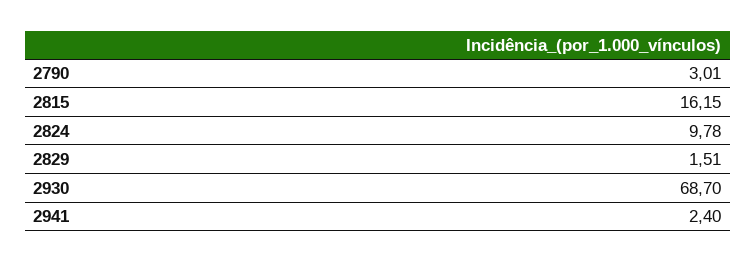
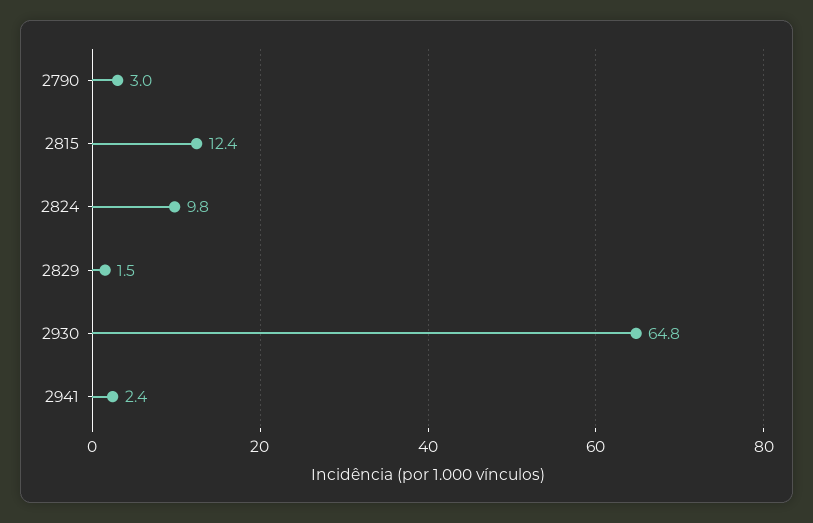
  {
    "2790": 3.01,
-   "2815": 16.15,
+   "2815": 12.4,
    "2824": 9.78,
    "2829": 1.51,
-   "2930": 68.7,
+   "2930": 64.8,
    "2941": 2.4
  }

